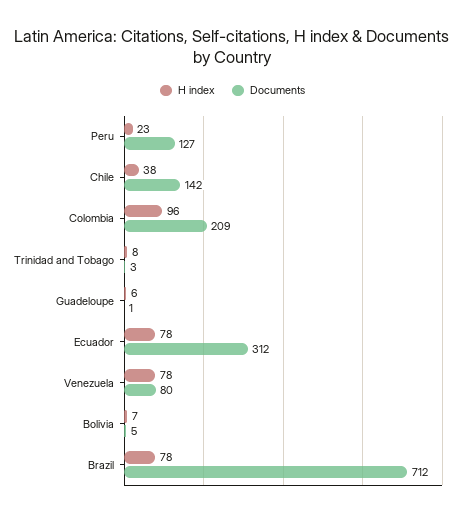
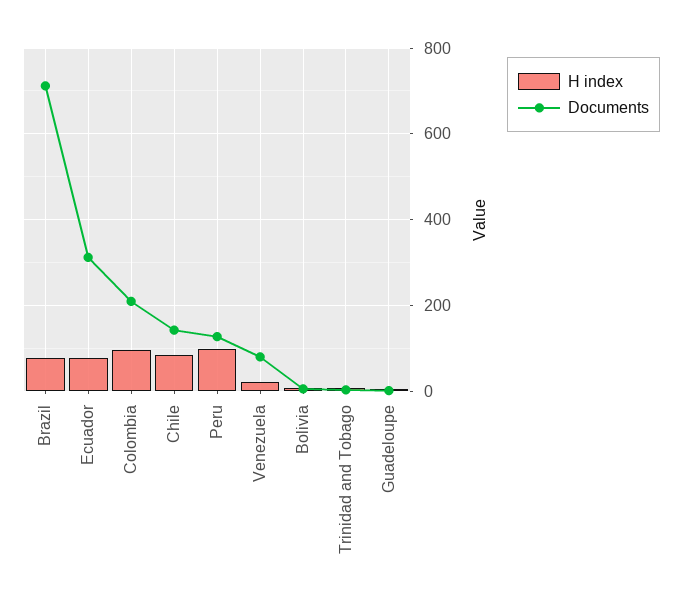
  {
    "H index": {
-     "Peru": 23,
+     "Peru": 100,
-     "Chile": 38,
+     "Chile": 80,
      "Colombia": 96,
      "Trinidad and Tobago": 8,
      "Guadeloupe": 6,
      "Ecuador": 78,
-     "Venezuela": 78,
+     "Venezuela": 20,
      "Bolivia": 7,
      "Brazil": 78
    },
    "Documents": {
      "Peru": 127,
      "Chile": 142,
      "Colombia": 209,
      "Trinidad and Tobago": 3,
      "Guadeloupe": 1,
      "Ecuador": 312,
      "Venezuela": 80,
      "Bolivia": 5,
      "Brazil": 712
    }
  }

